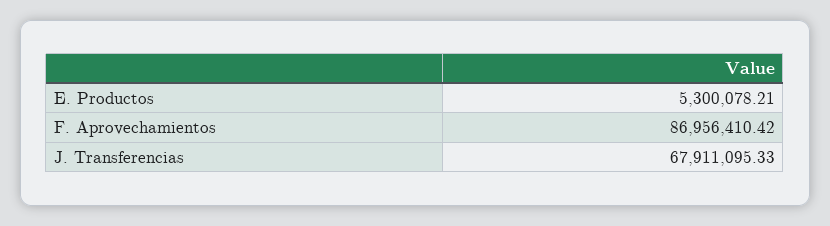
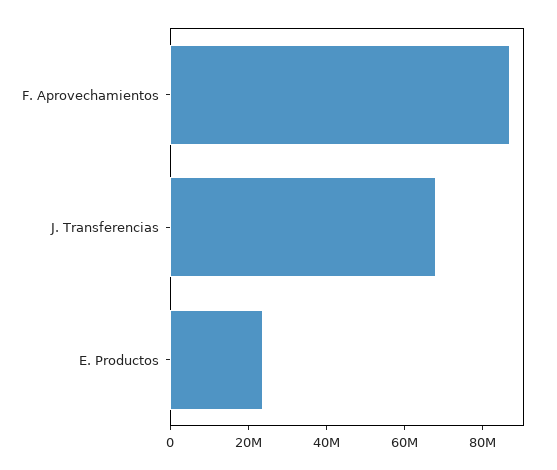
  {
-   "E. Productos": 5300078.21,
+   "E. Productos": 25000000,
    "F. Aprovechamientos": 86956410.42,
    "J. Transferencias": 67911095.33
  }

